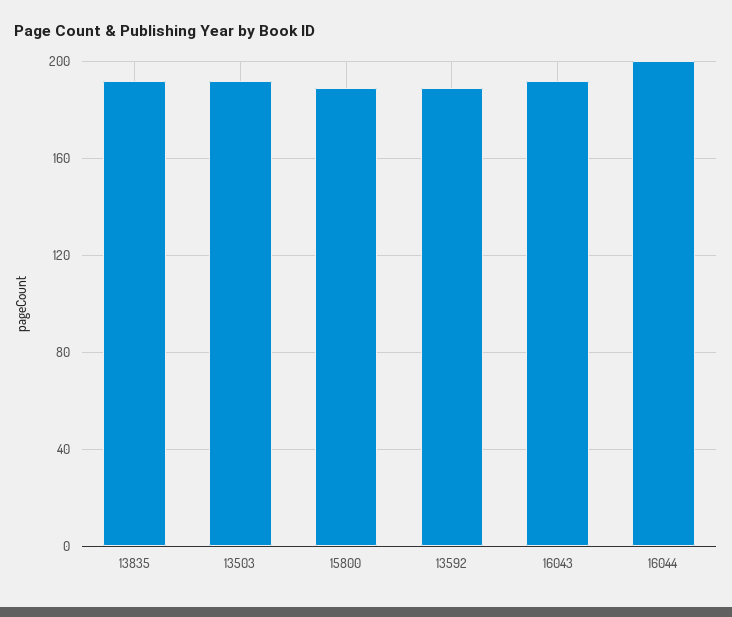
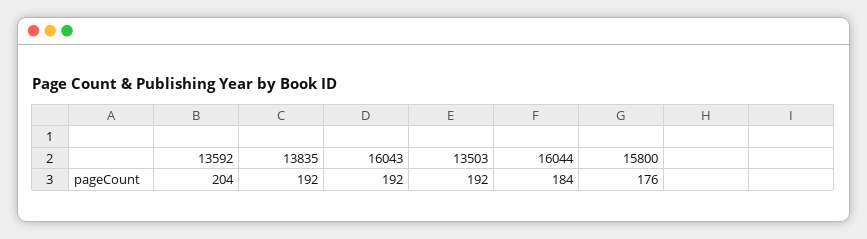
  {
    "13835": 192,
    "13503": 192,
-   "15800": 190,
+   "15800": 176,
-   "13592": 190,
+   "13592": 204,
    "16043": 192,
-   "16044": 200
+   "16044": 184
  }

